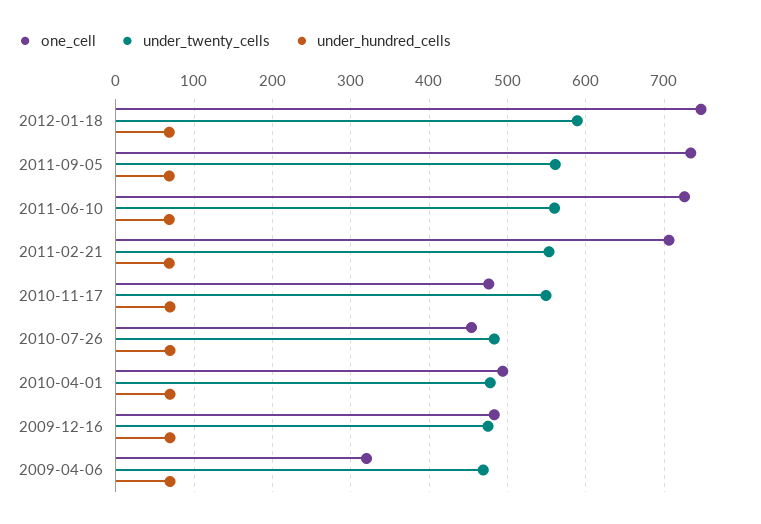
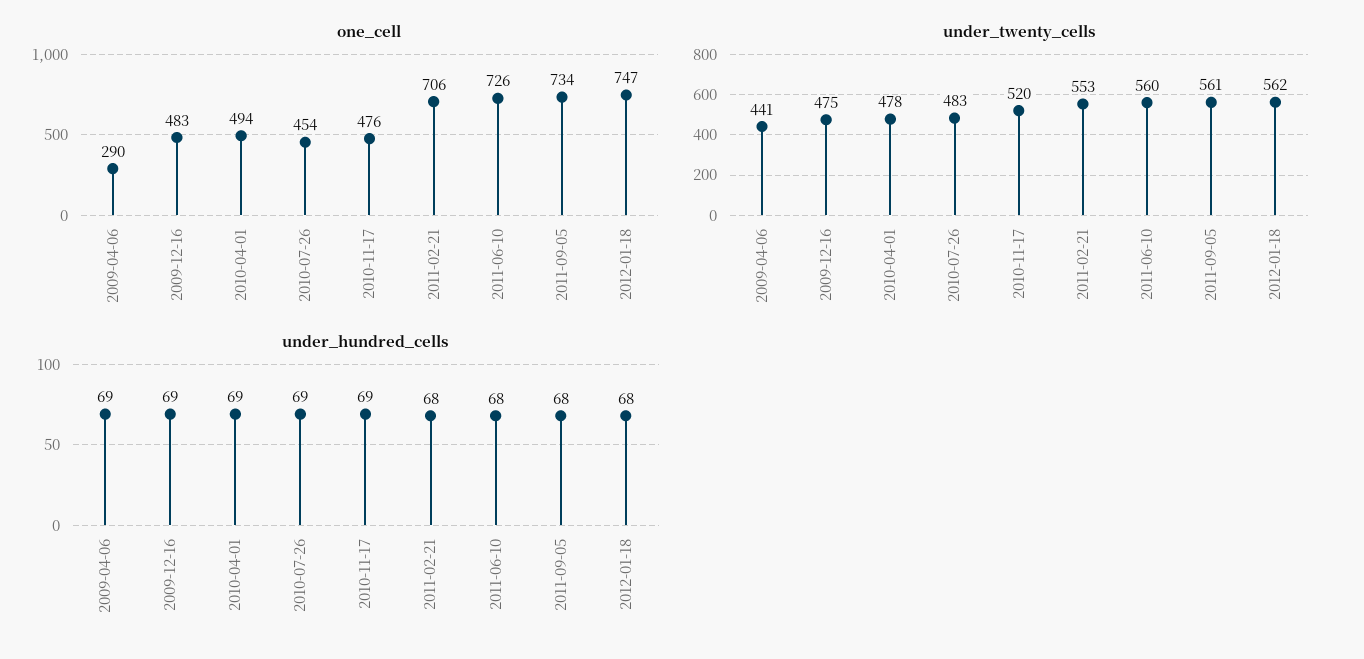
  {
    "one_cell": {
      "2012-01-18": 747,
      "2011-09-05": 734,
      "2011-06-10": 726,
      "2011-02-21": 706,
      "2010-11-17": 476,
      "2010-07-26": 454,
      "2010-04-01": 494,
      "2009-12-16": 483,
-     "2009-04-06": 320
+     "2009-04-06": 290
    },
    "under_twenty_cells": {
-     "2012-01-18": 590,
+     "2012-01-18": 562,
      "2011-09-05": 561,
      "2011-06-10": 560,
      "2011-02-21": 553,
-     "2010-11-17": 550,
+     "2010-11-17": 520,
      "2010-07-26": 483,
      "2010-04-01": 478,
      "2009-12-16": 475,
-     "2009-04-06": 470
+     "2009-04-06": 441
    },
    "under_hundred_cells": {
      "2012-01-18": 68,
      "2011-09-05": 68,
      "2011-06-10": 68,
      "2011-02-21": 68,
      "2010-11-17": 69,
      "2010-07-26": 69,
      "2010-04-01": 69,
      "2009-12-16": 69,
      "2009-04-06": 69
    }
  }

